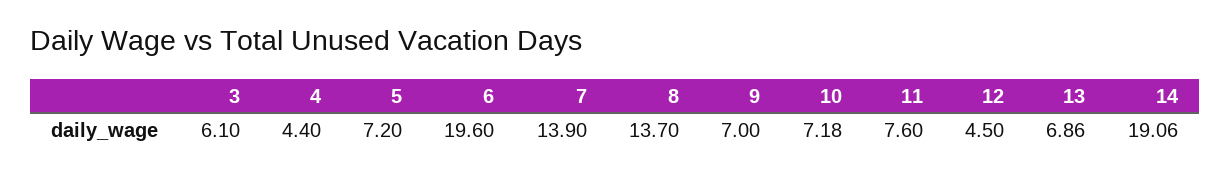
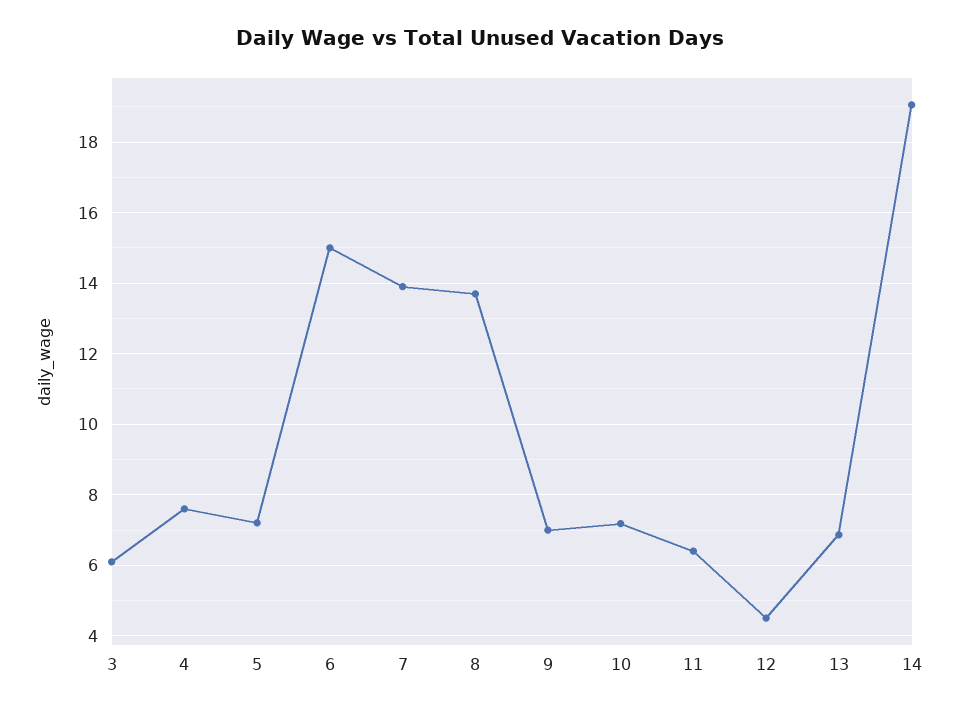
  {
    "3": 6.1,
-   "4": 4.4,
+   "4": 7.6,
    "5": 7.2,
-   "6": 19.6,
+   "6": 15,
    "7": 13.9,
    "8": 13.7,
    "9": 7,
    "10": 7.18,
-   "11": 7.6,
+   "11": 6.4,
    "12": 4.5,
    "13": 6.86,
    "14": 19.06
  }

